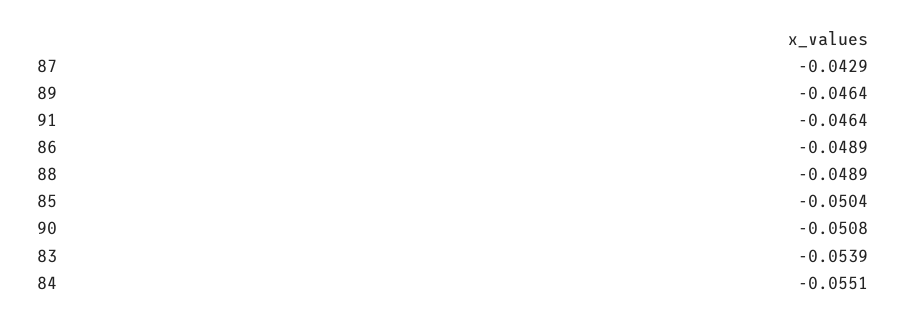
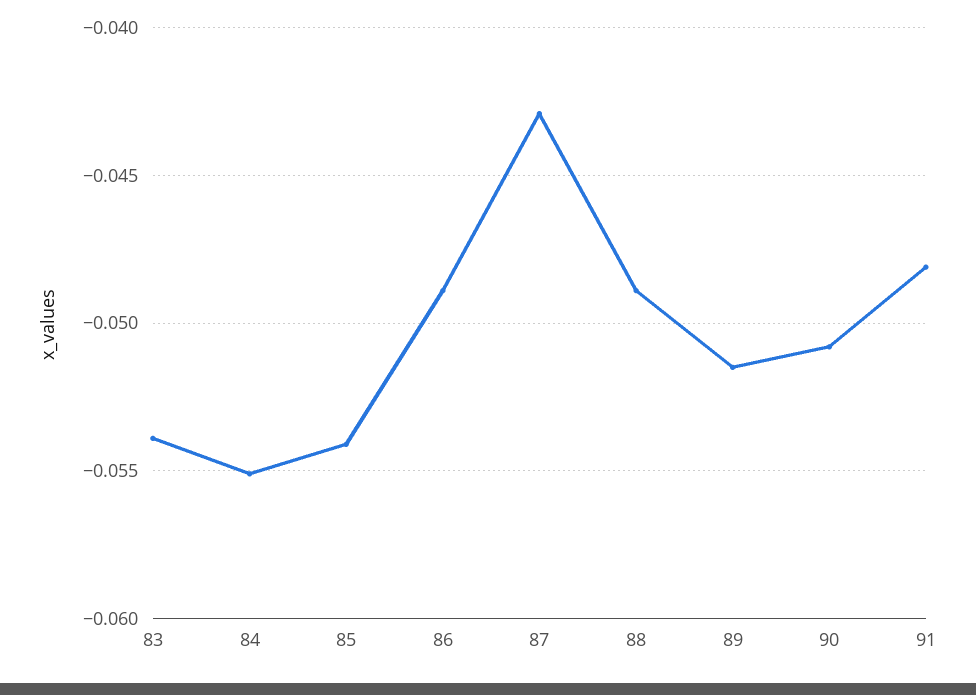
  {
    "87": -0.0429,
-   "89": -0.0464,
+   "89": -0.0515,
-   "91": -0.0464,
+   "91": -0.048,
    "86": -0.0489,
    "88": -0.0489,
-   "85": -0.0504,
+   "85": -0.054,
    "90": -0.0508,
    "83": -0.0539,
    "84": -0.0551
  }

